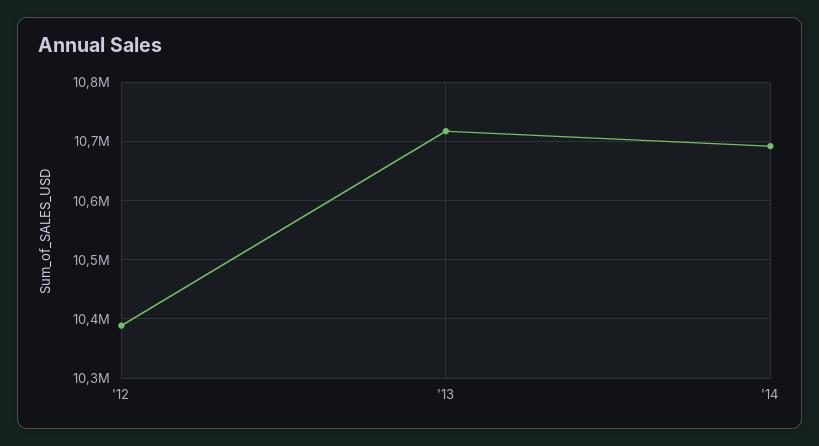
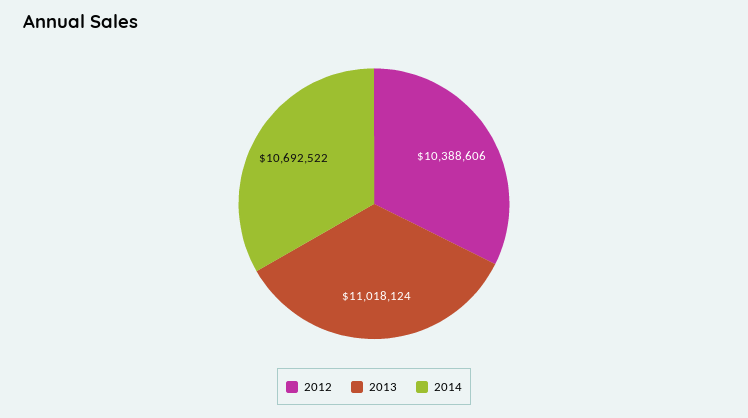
  {
    "'12": 10388606,
-   "'13": 10720000,
+   "'13": 11018124,
    "'14": 10692522
  }

